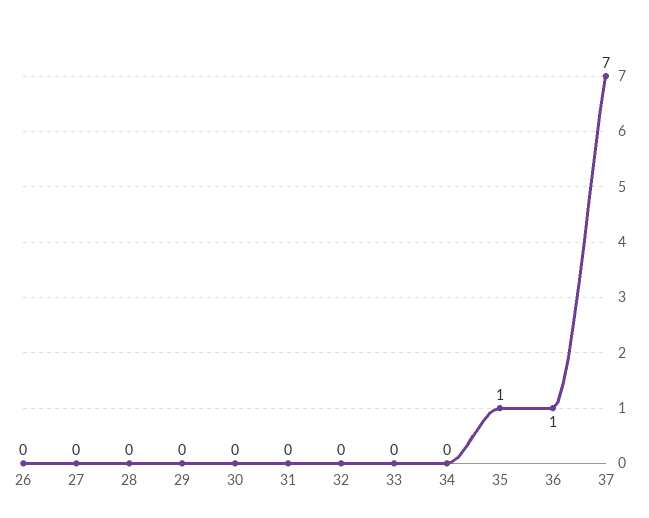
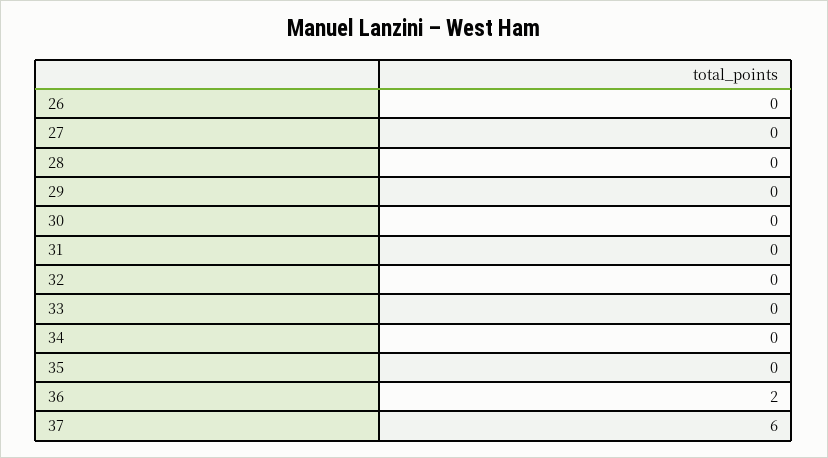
  {
    "26": 0,
    "27": 0,
    "28": 0,
    "29": 0,
    "30": 0,
    "31": 0,
    "32": 0,
    "33": 0,
    "34": 0,
-   "35": 1,
+   "35": 0,
-   "36": 1,
+   "36": 2,
-   "37": 7
+   "37": 6
  }

